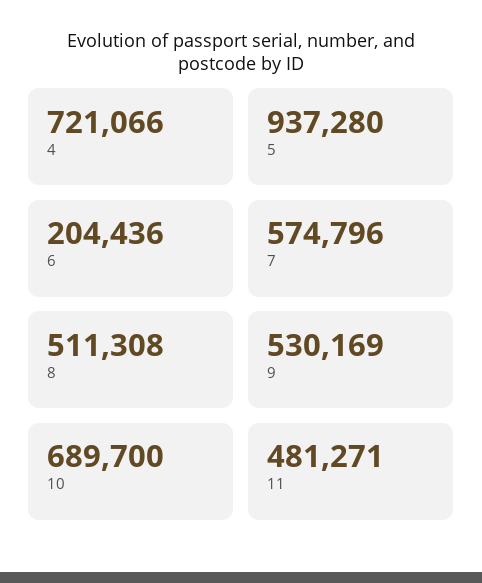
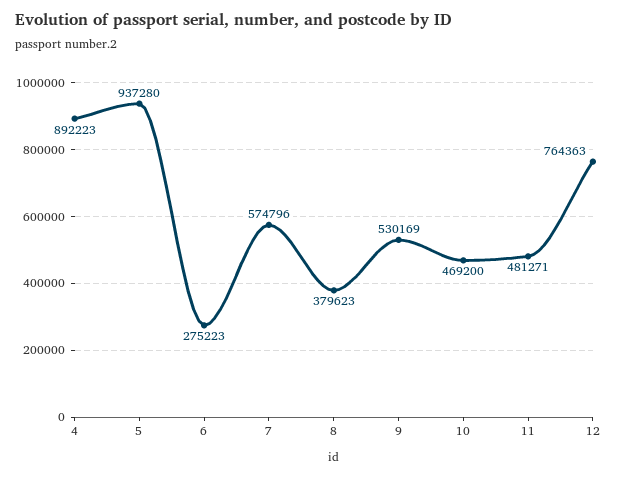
  {
-   "4": 721066,
+   "4": 892223,
    "5": 937280,
-   "6": 204436,
+   "6": 275223,
    "7": 574796,
-   "8": 511308,
+   "8": 379623,
    "9": 530169,
-   "10": 689700,
+   "10": 469200,
-   "11": 481271
+   "11": 481271,
+   "12": 764363
  }

